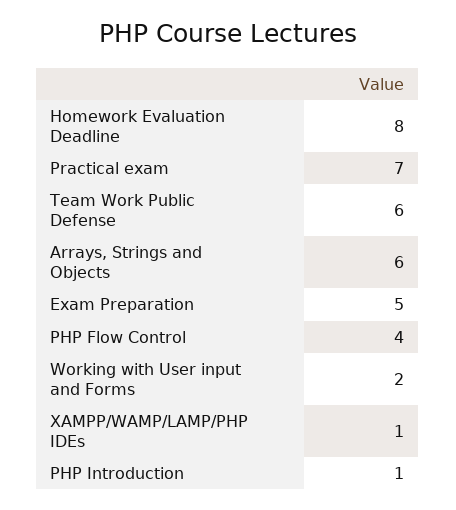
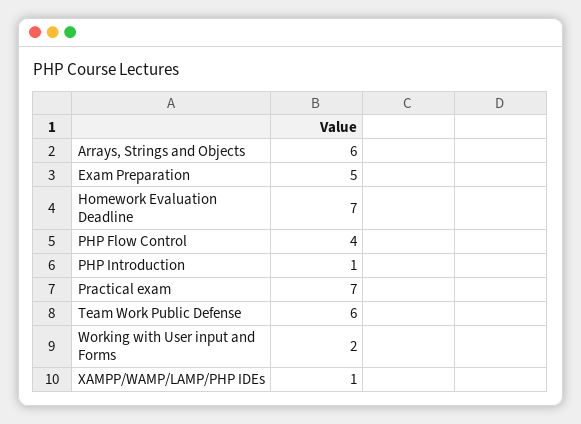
  {
-   "Homework Evaluation Deadline": 8,
+   "Homework Evaluation Deadline": 7,
    "Practical exam": 7,
    "Team Work Public Defense": 6,
    "Arrays, Strings and Objects": 6,
    "Exam Preparation": 5,
    "PHP Flow Control": 4,
    "Working with User input and Forms": 2,
    "XAMPP/WAMP/LAMP/PHP IDEs": 1,
    "PHP Introduction": 1
  }

